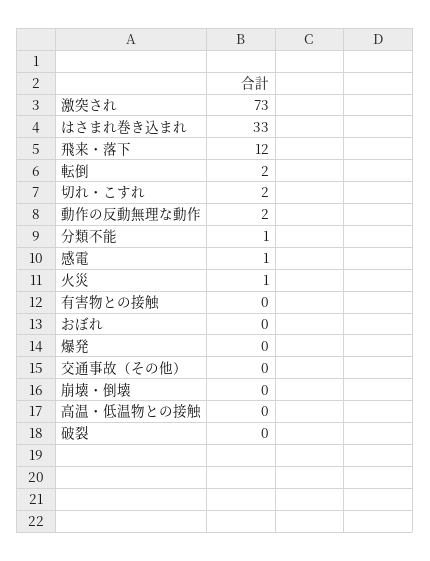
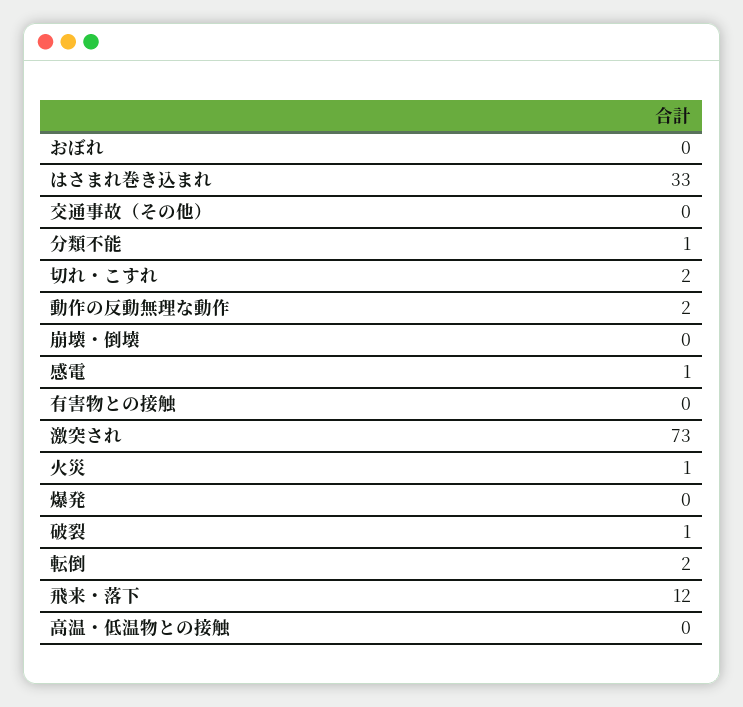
  {
    "激突され": 73,
    "はさまれ巻き込まれ": 33,
    "飛来・落下": 12,
    "転倒": 2,
    "切れ・こすれ": 2,
    "動作の反動無理な動作": 2,
    "分類不能": 1,
    "感電": 1,
    "火災": 1,
    "有害物との接触": 0,
    "おぼれ": 0,
    "爆発": 0,
    "交通事故（その他）": 0,
    "崩壊・倒壊": 0,
    "高温・低温物との接触": 0,
-   "破裂": 0
+   "破裂": 1
  }

